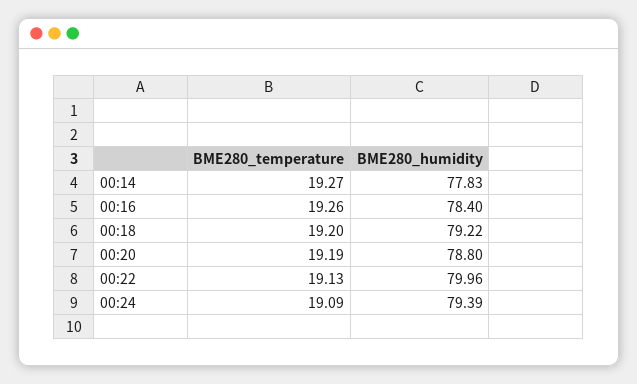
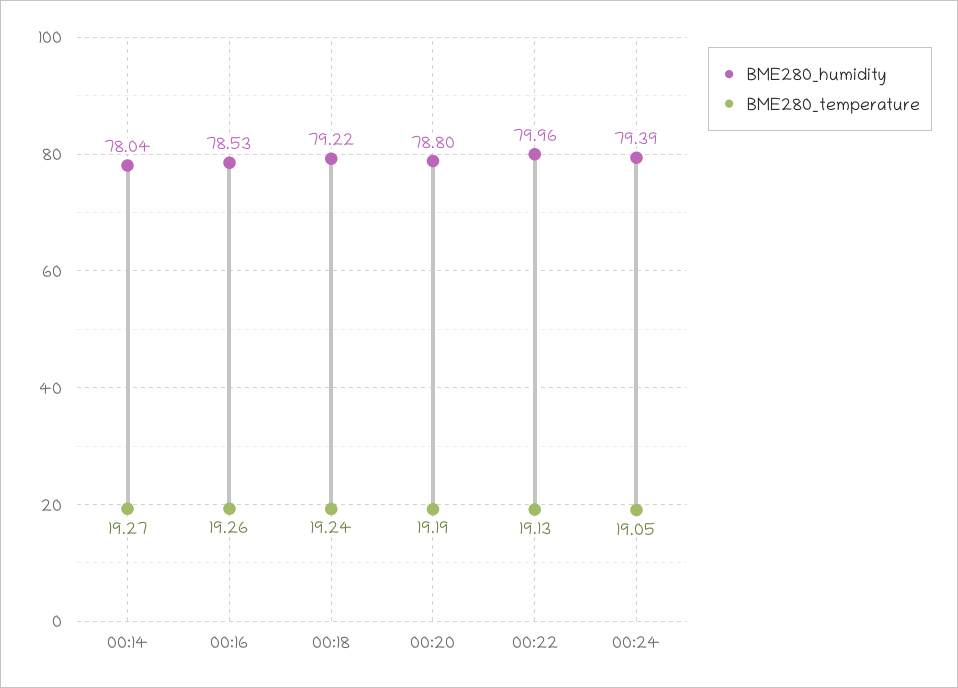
  {
    "BME280_temperature": {
      "00:14": 19.27,
      "00:16": 19.26,
-     "00:18": 19.2,
+     "00:18": 19.24,
      "00:20": 19.19,
      "00:22": 19.13,
-     "00:24": 19.09
+     "00:24": 19.05
    },
    "BME280_humidity": {
-     "00:14": 77.83,
+     "00:14": 78.04,
-     "00:16": 78.4,
+     "00:16": 78.53,
      "00:18": 79.22,
      "00:20": 78.8,
      "00:22": 79.96,
      "00:24": 79.39
    }
  }

